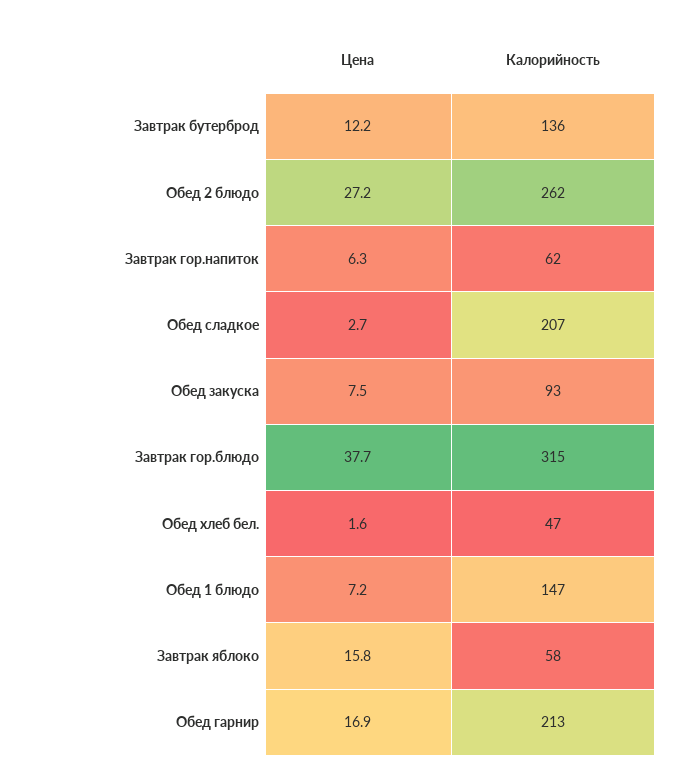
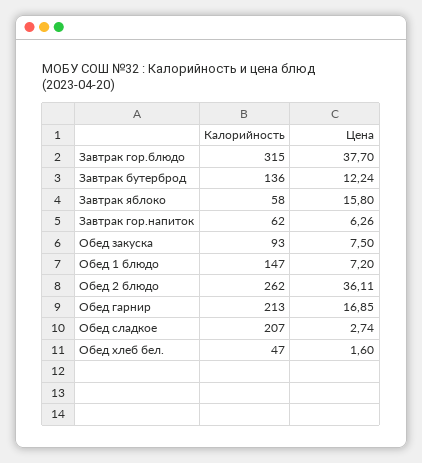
  {
    "Цена": {
      "Завтрак бутерброд": 12.24,
-     "Обед 2 блюдо": 27.2,
+     "Обед 2 блюдо": 36.11,
      "Завтрак гор.напиток": 6.26,
      "Обед сладкое": 2.74,
      "Обед закуска": 7.5,
      "Завтрак гор.блюдо": 37.7,
      "Обед хлеб бел.": 1.6,
      "Обед 1 блюдо": 7.2,
      "Завтрак яблоко": 15.8,
      "Обед гарнир": 16.85
    },
    "Калорийность": {
      "Завтрак бутерброд": 136,
      "Обед 2 блюдо": 262,
      "Завтрак гор.напиток": 62,
      "Обед сладкое": 207,
      "Обед закуска": 93,
      "Завтрак гор.блюдо": 315,
      "Обед хлеб бел.": 47,
      "Обед 1 блюдо": 147,
      "Завтрак яблоко": 58,
      "Обед гарнир": 213
    }
  }

